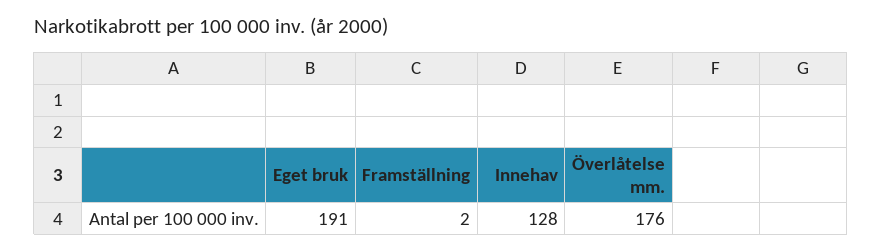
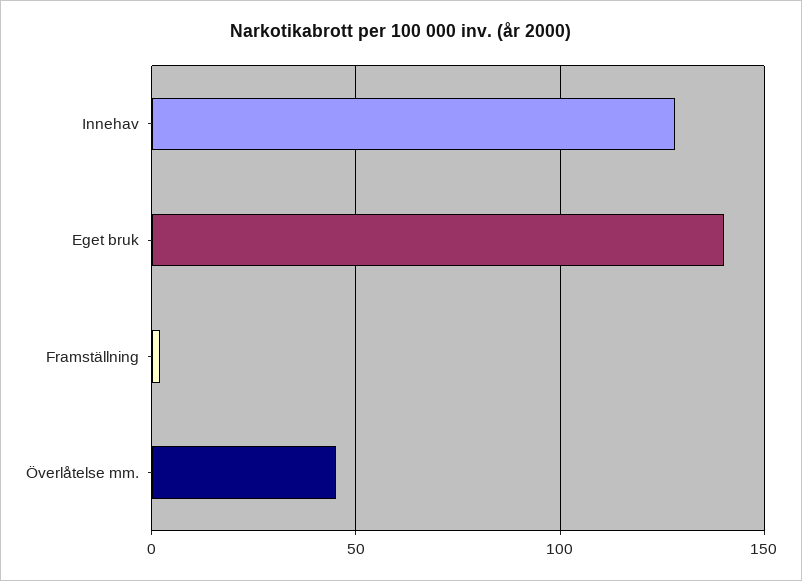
  {
-   "Eget bruk": 191,
+   "Eget bruk": 140,
    "Framställning": 2,
    "Innehav": 128,
-   "Överlåtelse mm.": 176
+   "Överlåtelse mm.": 45
  }

